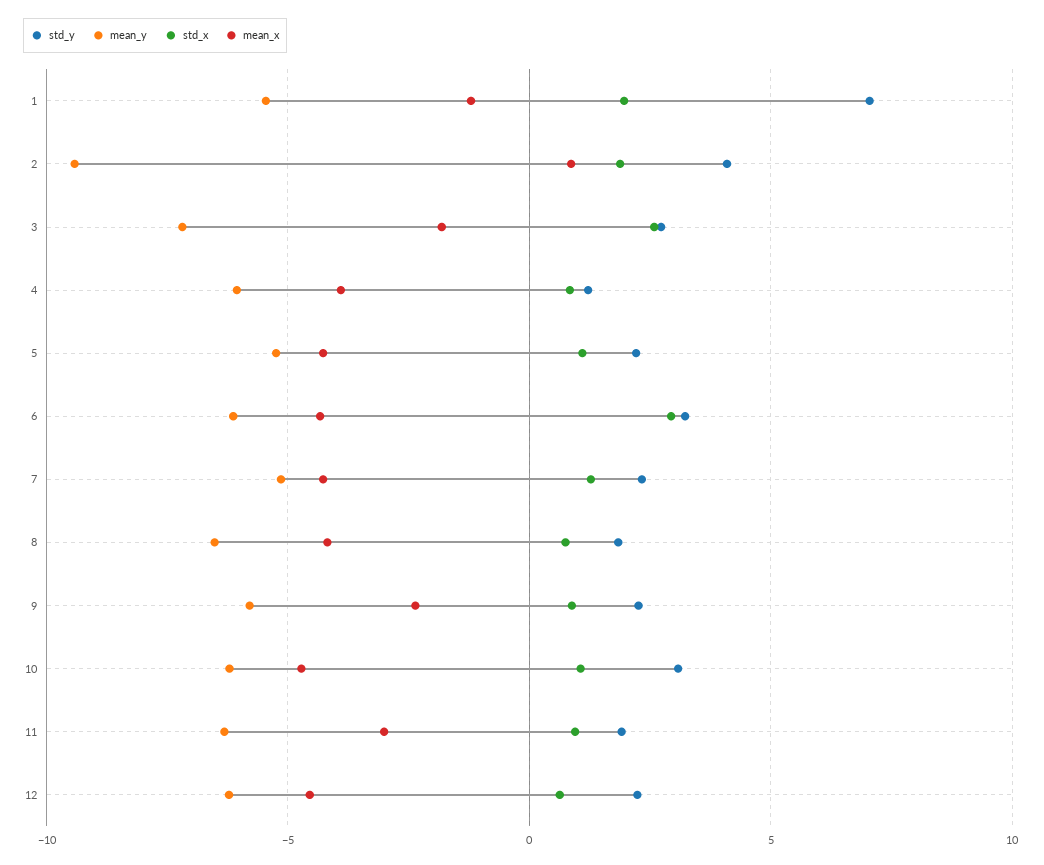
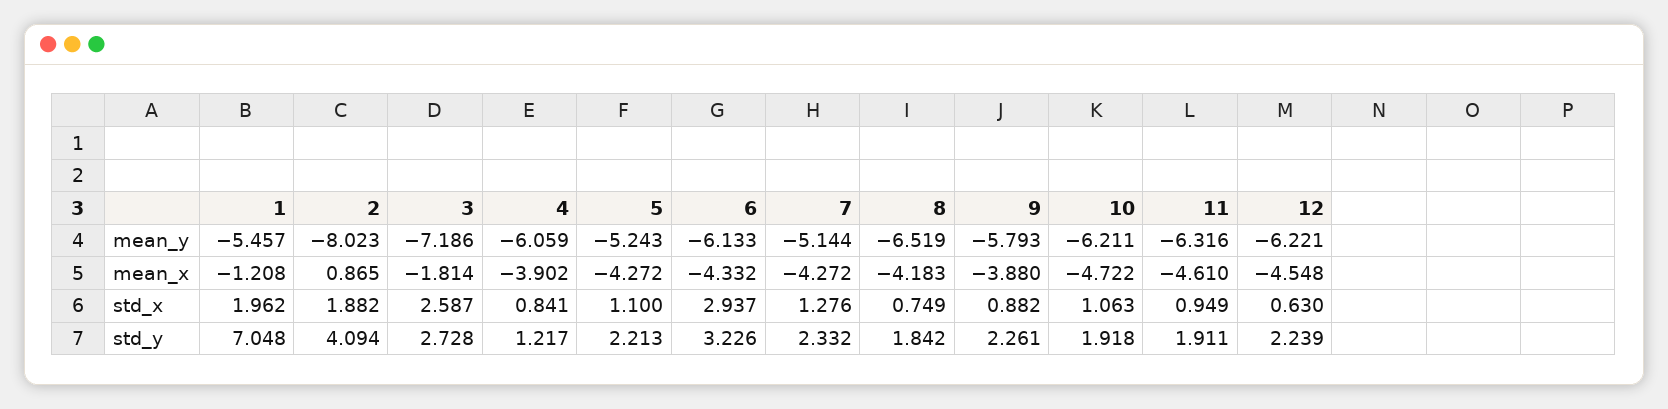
  {
    "std_y": {
      "1": 7.048,
      "2": 4.094,
      "3": 2.728,
      "4": 1.217,
      "5": 2.213,
      "6": 3.226,
      "7": 2.332,
      "8": 1.842,
      "9": 2.261,
-     "10": 3,
+     "10": 1.918,
      "11": 1.911,
      "12": 2.239
    },
    "mean_y": {
      "1": -5.457,
-     "2": -9.5,
+     "2": -8.023,
      "3": -7.186,
      "4": -6.059,
      "5": -5.243,
      "6": -6.133,
      "7": -5.144,
      "8": -6.519,
      "9": -5.793,
      "10": -6.211,
      "11": -6.316,
      "12": -6.221
    },
    "std_x": {
      "1": 1.962,
      "2": 1.882,
      "3": 2.587,
      "4": 0.841,
      "5": 1.1,
      "6": 2.937,
      "7": 1.276,
      "8": 0.749,
      "9": 0.882,
      "10": 1.063,
      "11": 0.949,
      "12": 0.63
    },
    "mean_x": {
      "1": -1.208,
      "2": 0.865,
      "3": -1.814,
      "4": -3.902,
      "5": -4.272,
      "6": -4.332,
      "7": -4.272,
      "8": -4.183,
-     "9": -2.5,
+     "9": -3.88,
      "10": -4.722,
-     "11": -3,
+     "11": -4.61,
      "12": -4.548
    }
  }

